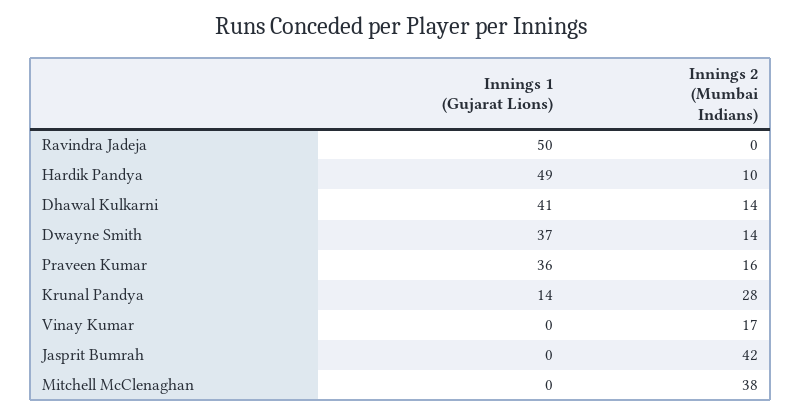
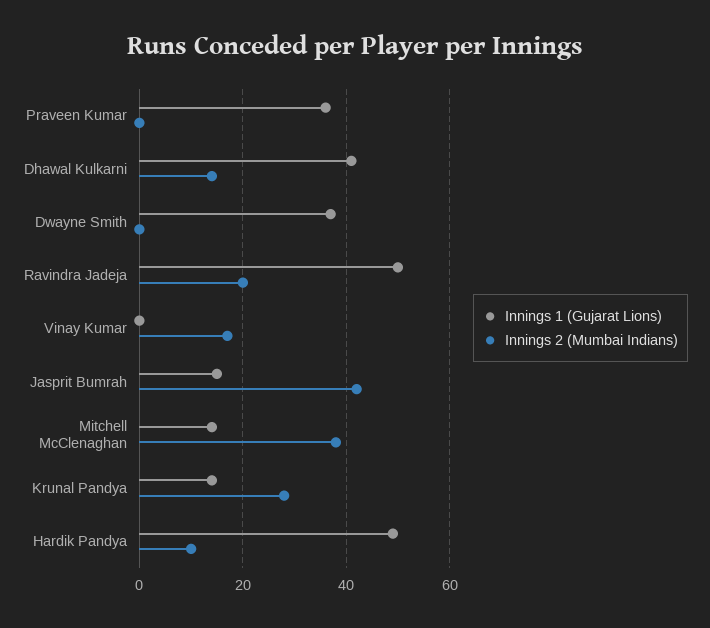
  {
    "Innings 1 (Gujarat Lions)": {
      "Ravindra Jadeja": 50,
      "Hardik Pandya": 49,
      "Dhawal Kulkarni": 41,
      "Dwayne Smith": 37,
      "Praveen Kumar": 36,
      "Krunal Pandya": 14,
      "Vinay Kumar": 0,
-     "Jasprit Bumrah": 0,
+     "Jasprit Bumrah": 15,
-     "Mitchell McClenaghan": 0
+     "Mitchell McClenaghan": 15
    },
    "Innings 2 (Mumbai Indians)": {
-     "Ravindra Jadeja": 0,
+     "Ravindra Jadeja": 20,
      "Hardik Pandya": 10,
      "Dhawal Kulkarni": 14,
-     "Dwayne Smith": 14,
+     "Dwayne Smith": 0,
-     "Praveen Kumar": 16,
+     "Praveen Kumar": 0,
      "Krunal Pandya": 28,
      "Vinay Kumar": 17,
      "Jasprit Bumrah": 42,
      "Mitchell McClenaghan": 38
    }
  }

